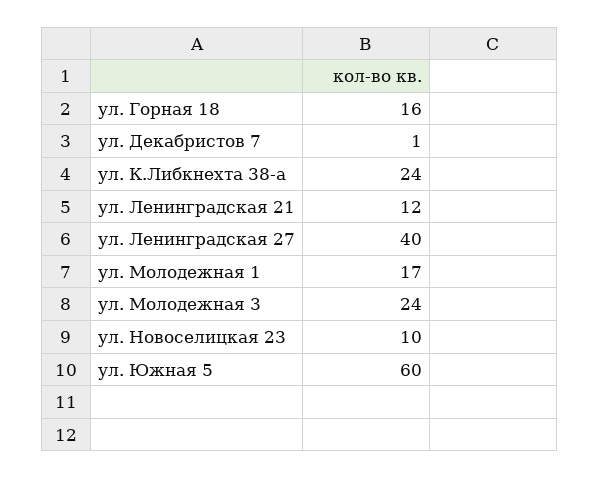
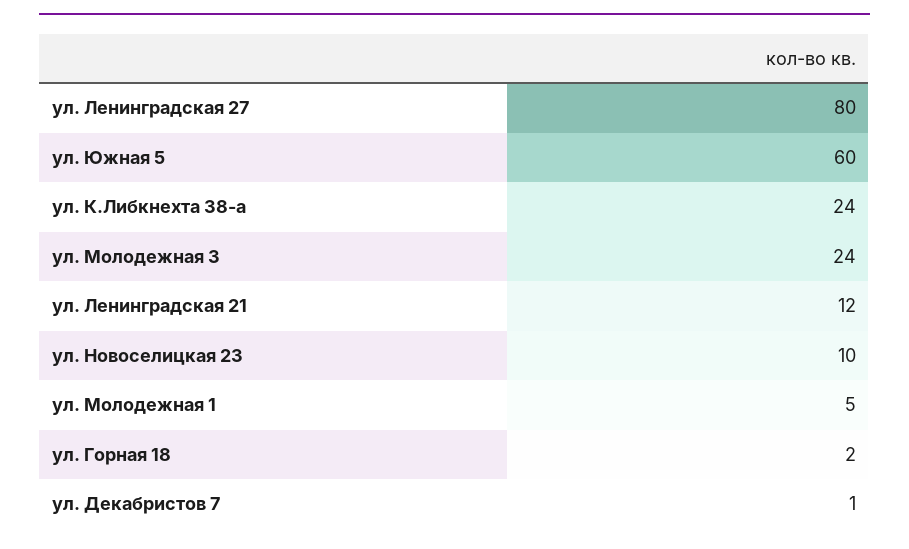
  {
-   "ул. Горная 18": 16,
+   "ул. Горная 18": 2,
    "ул. Декабристов 7": 1,
    "ул. К.Либкнехта 38-а": 24,
    "ул. Ленинградская 21": 12,
-   "ул. Ленинградская 27": 40,
+   "ул. Ленинградская 27": 80,
-   "ул. Молодежная 1": 17,
+   "ул. Молодежная 1": 5,
    "ул. Молодежная 3": 24,
    "ул. Новоселицкая 23": 10,
    "ул. Южная 5": 60
  }

